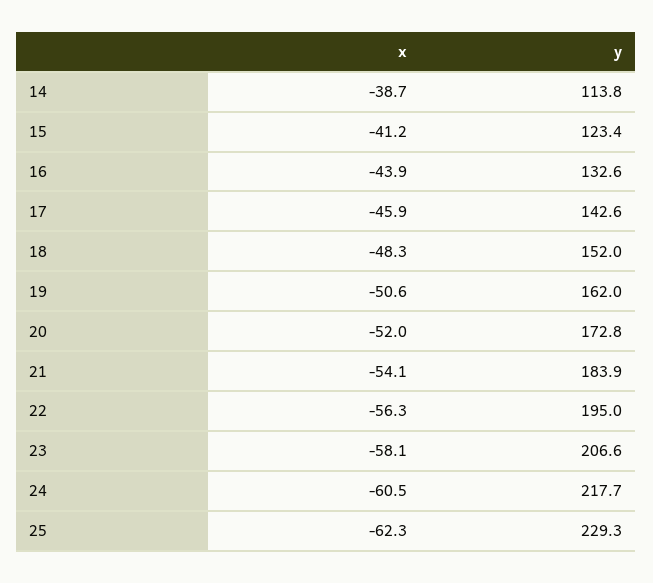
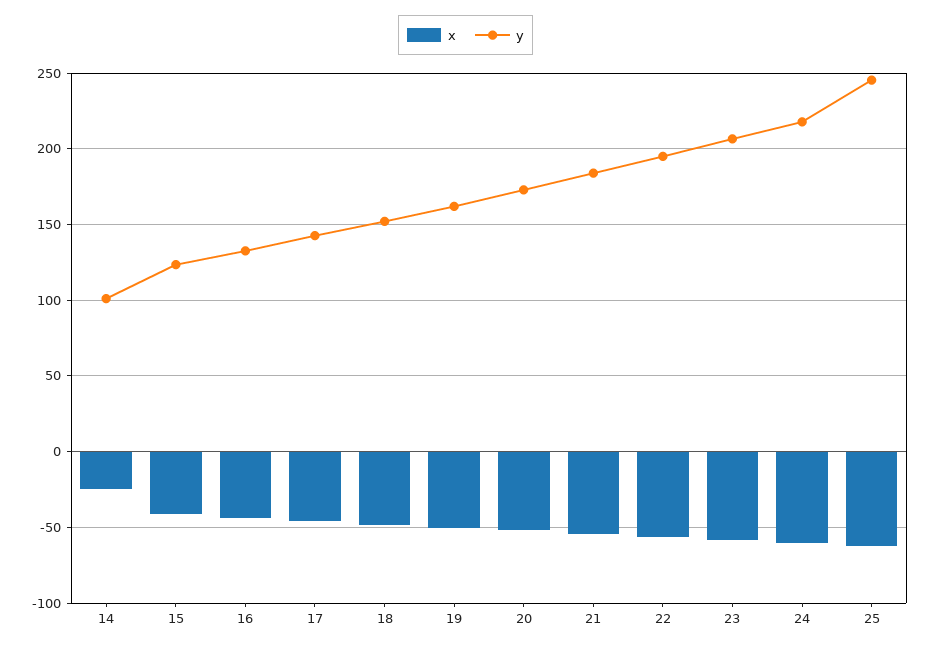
  {
    "x": {
-     "14": -38.7,
+     "14": -25,
      "15": -41.2,
      "16": -43.9,
      "17": -45.9,
      "18": -48.3,
      "19": -50.6,
      "20": -52,
      "21": -54.1,
      "22": -56.3,
      "23": -58.1,
      "24": -60.5,
      "25": -62.3
    },
    "y": {
-     "14": 113.8,
+     "14": 100,
      "15": 123.4,
      "16": 132.6,
      "17": 142.6,
      "18": 152,
      "19": 162,
      "20": 172.8,
      "21": 183.9,
      "22": 195,
      "23": 206.6,
      "24": 217.7,
-     "25": 229.3
+     "25": 245
    }
  }

